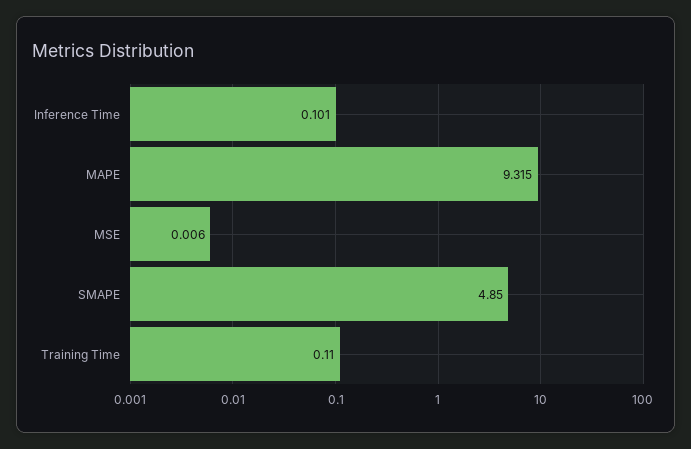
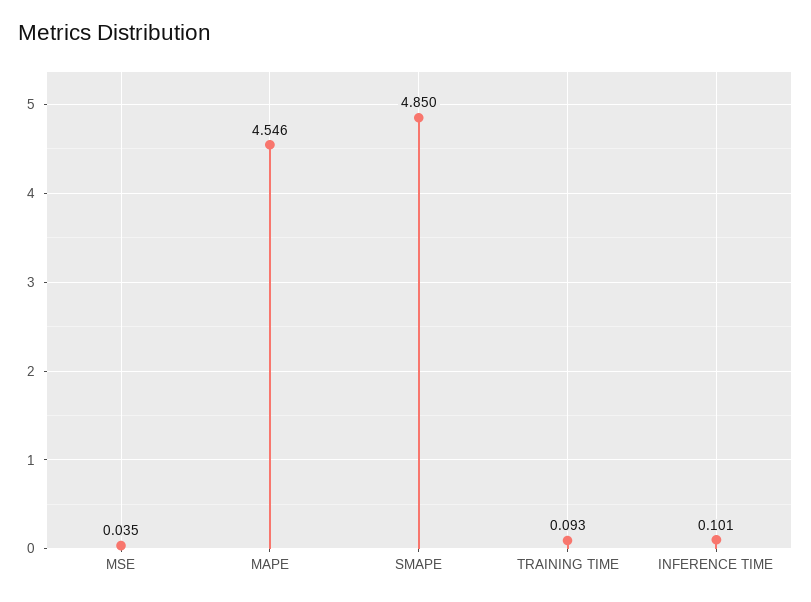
  {
    "Inference Time": 0.101,
-   "MAPE": 9.315,
+   "MAPE": 4.546,
-   "MSE": 0.006,
+   "MSE": 0.035,
    "SMAPE": 4.85,
-   "Training Time": 0.11
+   "Training Time": 0.093
  }

